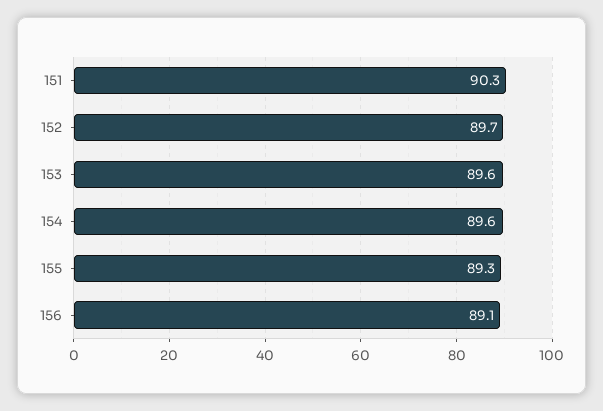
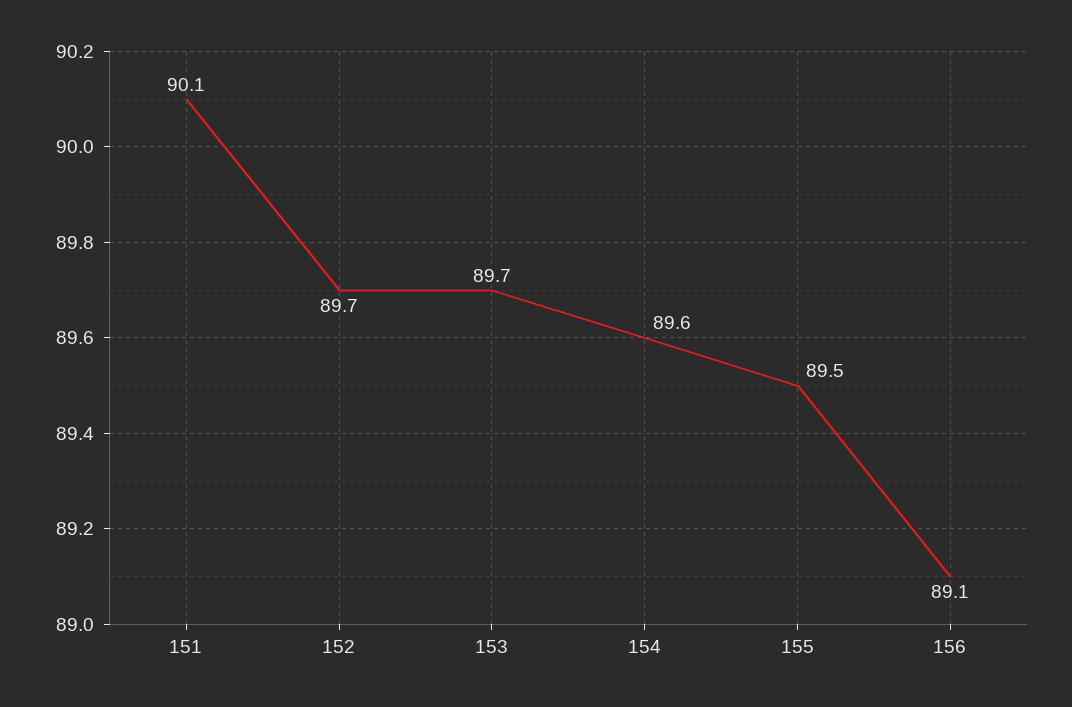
  {
-   "151": 90.3,
+   "151": 90.1,
    "152": 89.7,
-   "153": 89.6,
+   "153": 89.7,
    "154": 89.6,
-   "155": 89.3,
+   "155": 89.5,
    "156": 89.1
  }

